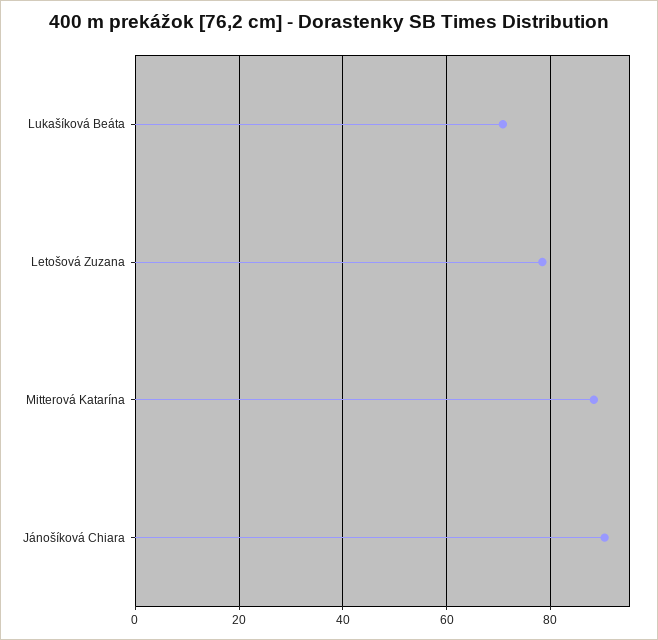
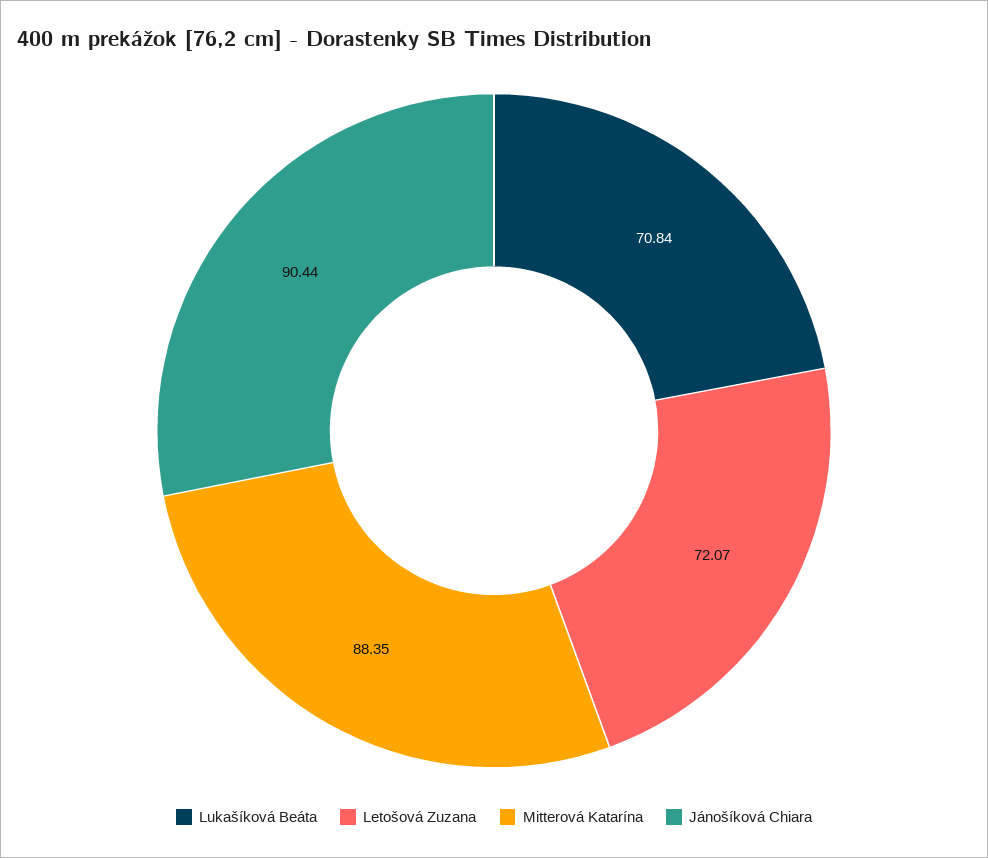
  {
    "Lukašíková Beáta": 70.84,
-   "Letošová Zuzana": 78,
+   "Letošová Zuzana": 72.07,
    "Mitterová Katarína": 88.35,
    "Jánošíková Chiara": 90.44
  }

